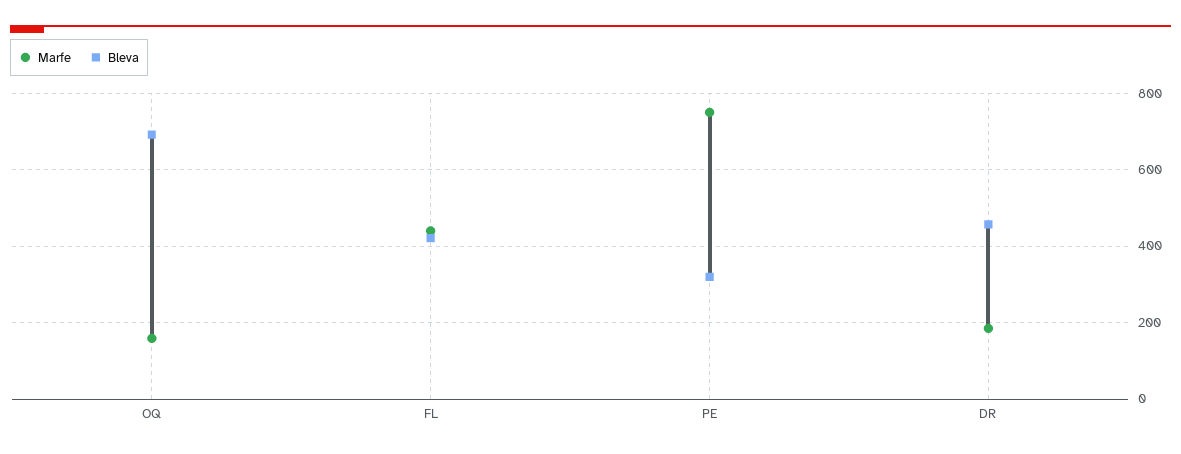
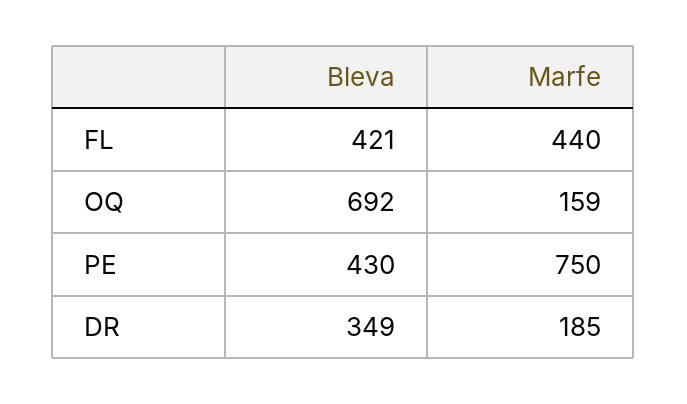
  {
    "Marfe": {
      "OQ": 159,
      "FL": 440,
      "PE": 750,
      "DR": 185
    },
    "Bleva": {
      "OQ": 692,
      "FL": 421,
-     "PE": 320,
+     "PE": 430,
-     "DR": 460
+     "DR": 349
    }
  }

